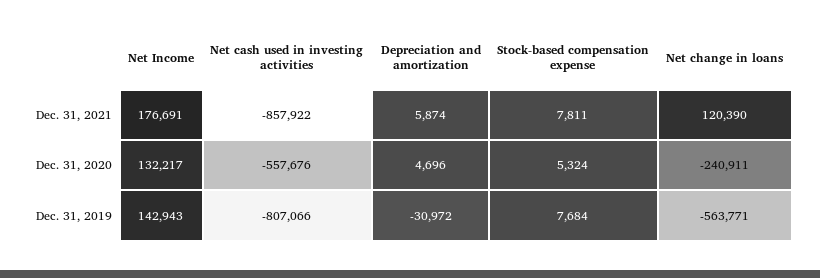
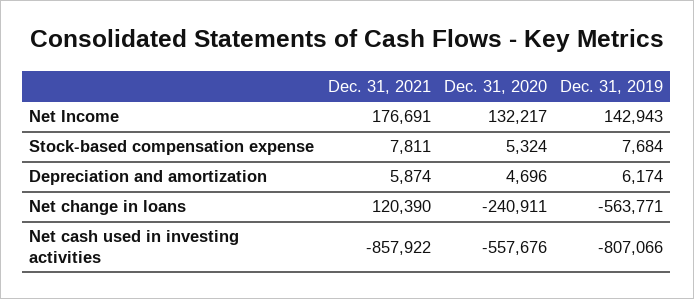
  {
    "Net Income": {
      "Dec. 31, 2021": 176691,
      "Dec. 31, 2020": 132217,
      "Dec. 31, 2019": 142943
    },
    "Net cash used in investing activities": {
      "Dec. 31, 2021": -857922,
      "Dec. 31, 2020": -557676,
      "Dec. 31, 2019": -807066
    },
    "Depreciation and amortization": {
      "Dec. 31, 2021": 5874,
      "Dec. 31, 2020": 4696,
-     "Dec. 31, 2019": -30972
+     "Dec. 31, 2019": 6174
    },
    "Stock-based compensation expense": {
      "Dec. 31, 2021": 7811,
      "Dec. 31, 2020": 5324,
      "Dec. 31, 2019": 7684
    },
    "Net change in loans": {
      "Dec. 31, 2021": 120390,
      "Dec. 31, 2020": -240911,
      "Dec. 31, 2019": -563771
    }
  }

